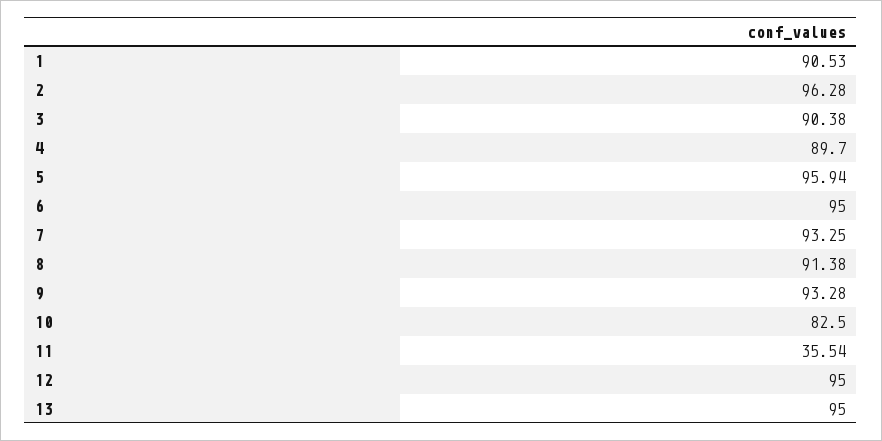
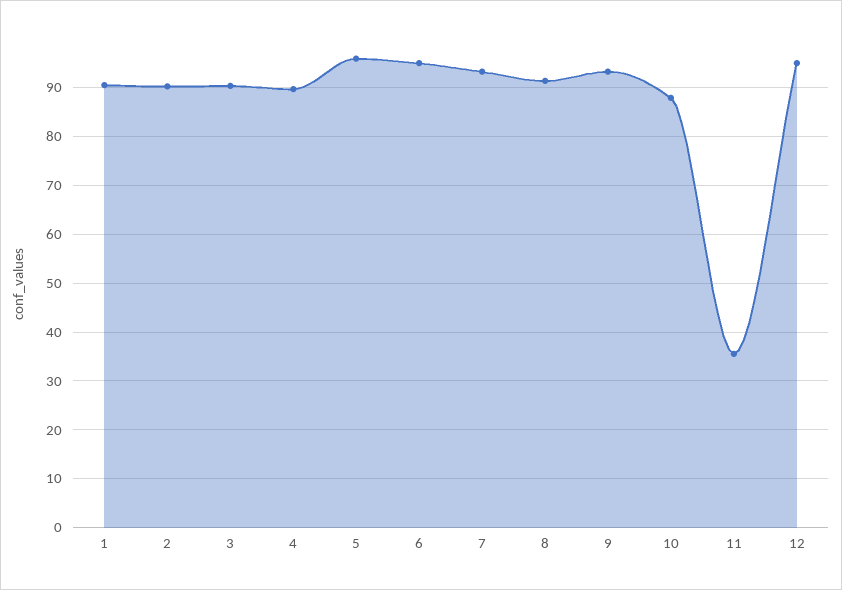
  {
    "1": 90.53,
-   "2": 96.28,
+   "2": 90,
    "3": 90.38,
    "4": 89.7,
    "5": 95.94,
    "6": 95,
    "7": 93.25,
    "8": 91.38,
    "9": 93.28,
-   "10": 82.5,
+   "10": 88,
    "11": 35.54,
-   "12": 95,
+   "12": 95
-   "13": 95
  }

